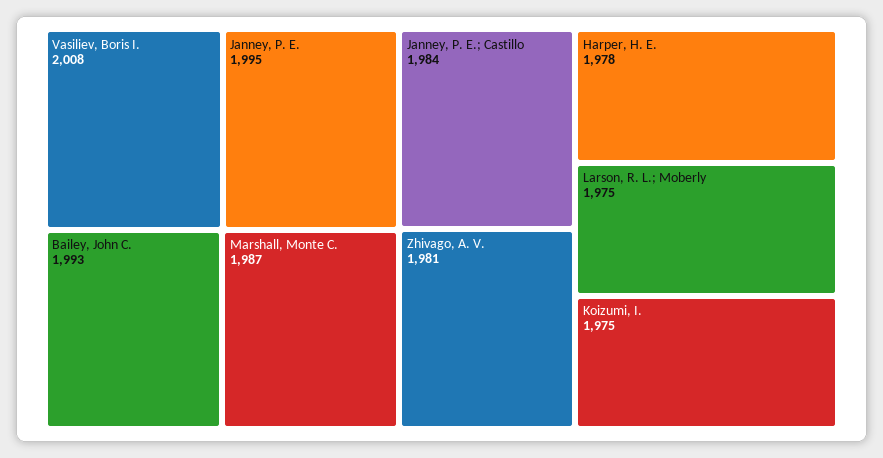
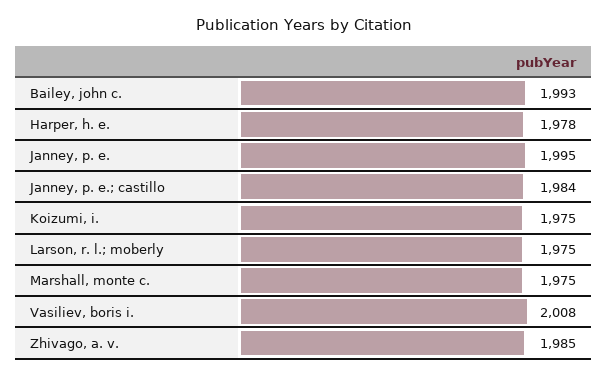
  {
    "Vasiliev, Boris I.": 2008,
    "Janney, P. E.": 1995,
    "Bailey, John C.": 1993,
-   "Marshall, Monte C.": 1987,
+   "Marshall, Monte C.": 1975,
    "Janney, P. E.; Castillo": 1984,
-   "Zhivago, A. V.": 1981,
+   "Zhivago, A. V.": 1985,
    "Harper, H. E.": 1978,
    "Larson, R. L.; Moberly": 1975,
    "Koizumi, I.": 1975
  }

